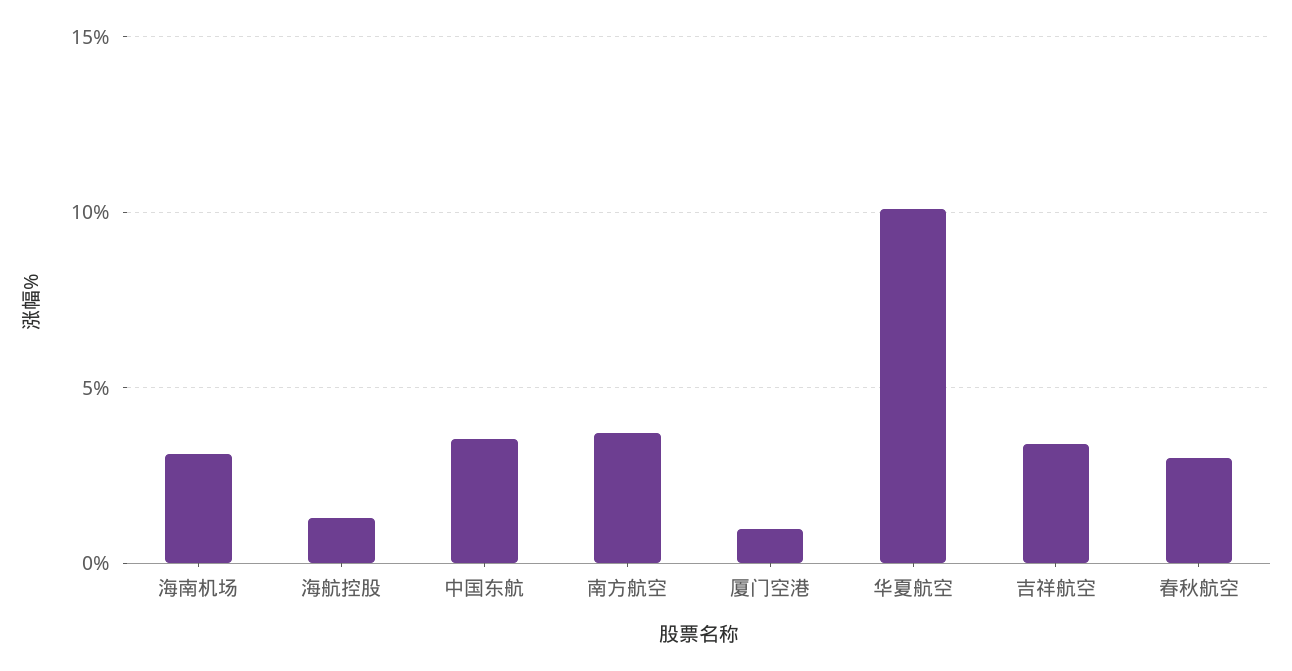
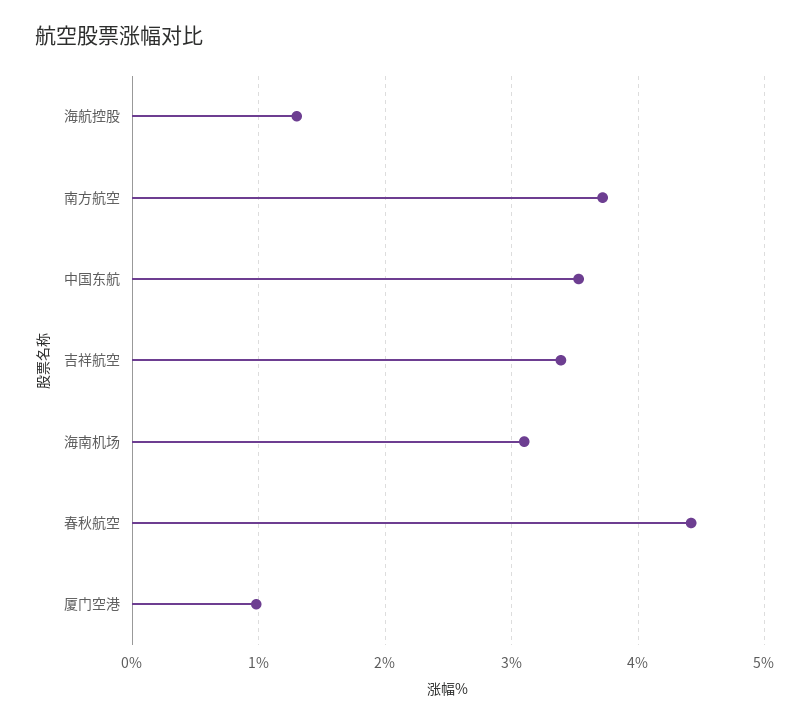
  {
    "海南机场": 3.1,
    "海航控股": 1.3,
    "中国东航": 3.5,
    "南方航空": 3.7,
    "厦门空港": 1,
-   "华夏航空": 10,
    "吉祥航空": 3.4,
-   "春秋航空": 3
+   "春秋航空": 4.4
  }

